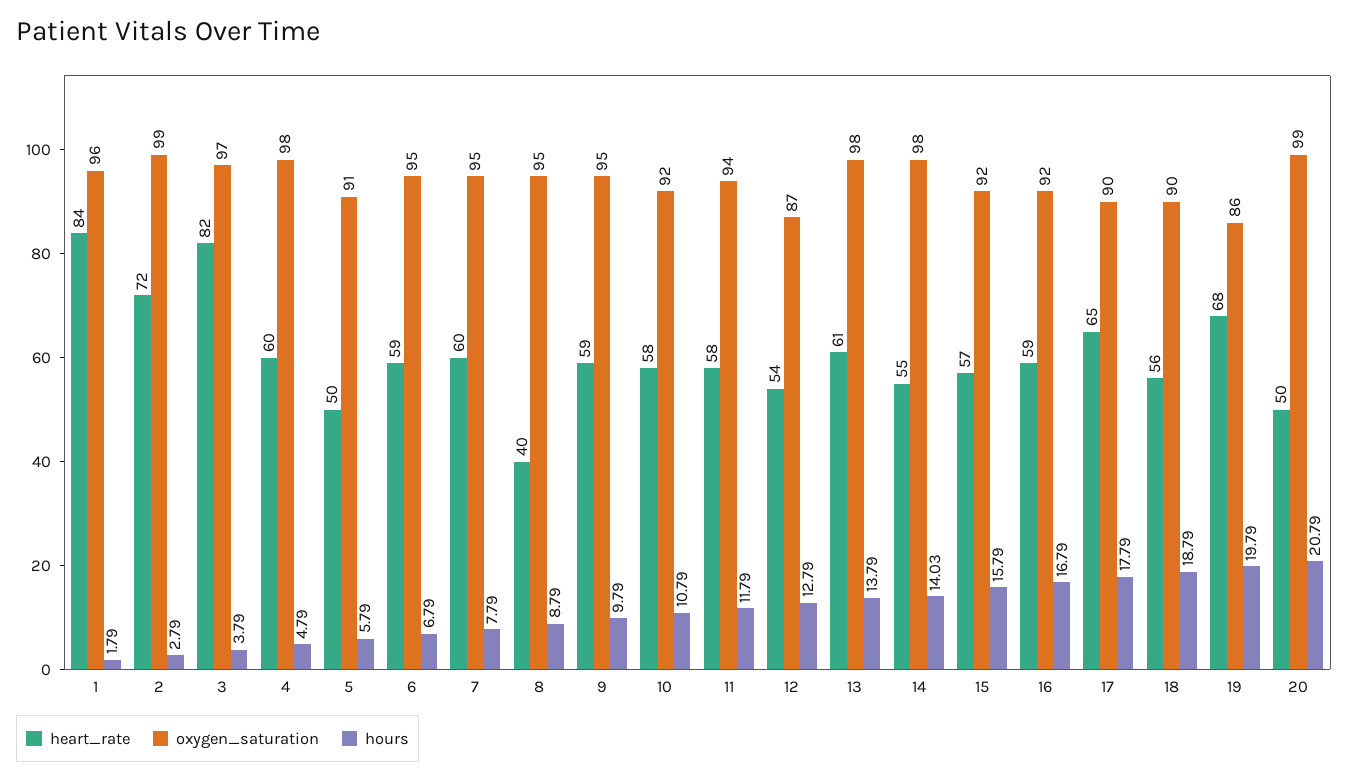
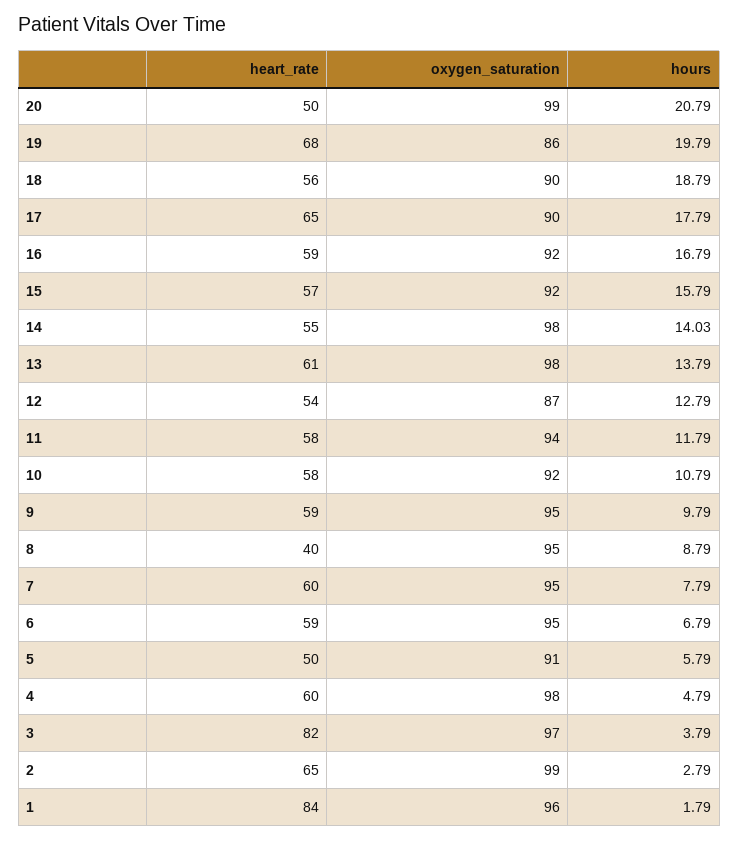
  {
    "heart_rate": {
      "1": 84,
-     "2": 72,
+     "2": 65,
      "3": 82,
      "4": 60,
      "5": 50,
      "6": 59,
      "7": 60,
      "8": 40,
      "9": 59,
      "10": 58,
      "11": 58,
      "12": 54,
      "13": 61,
      "14": 55,
      "15": 57,
      "16": 59,
      "17": 65,
      "18": 56,
      "19": 68,
      "20": 50
    },
    "oxygen_saturation": {
      "1": 96,
      "2": 99,
      "3": 97,
      "4": 98,
      "5": 91,
      "6": 95,
      "7": 95,
      "8": 95,
      "9": 95,
      "10": 92,
      "11": 94,
      "12": 87,
      "13": 98,
      "14": 98,
      "15": 92,
      "16": 92,
      "17": 90,
      "18": 90,
      "19": 86,
      "20": 99
    },
    "hours": {
      "1": 1.79,
      "2": 2.79,
      "3": 3.79,
      "4": 4.79,
      "5": 5.79,
      "6": 6.79,
      "7": 7.79,
      "8": 8.79,
      "9": 9.79,
      "10": 10.79,
      "11": 11.79,
      "12": 12.79,
      "13": 13.79,
      "14": 14.03,
      "15": 15.79,
      "16": 16.79,
      "17": 17.79,
      "18": 18.79,
      "19": 19.79,
      "20": 20.79
    }
  }

